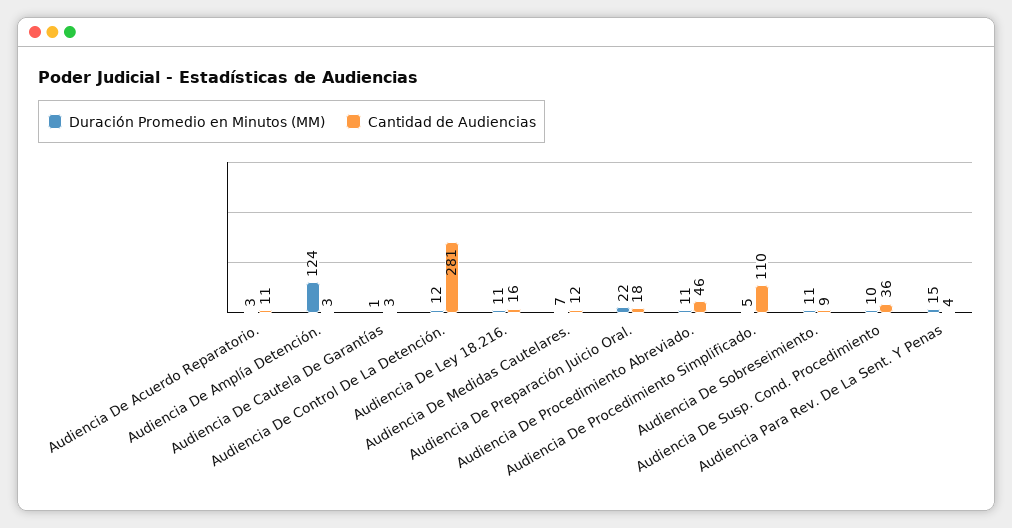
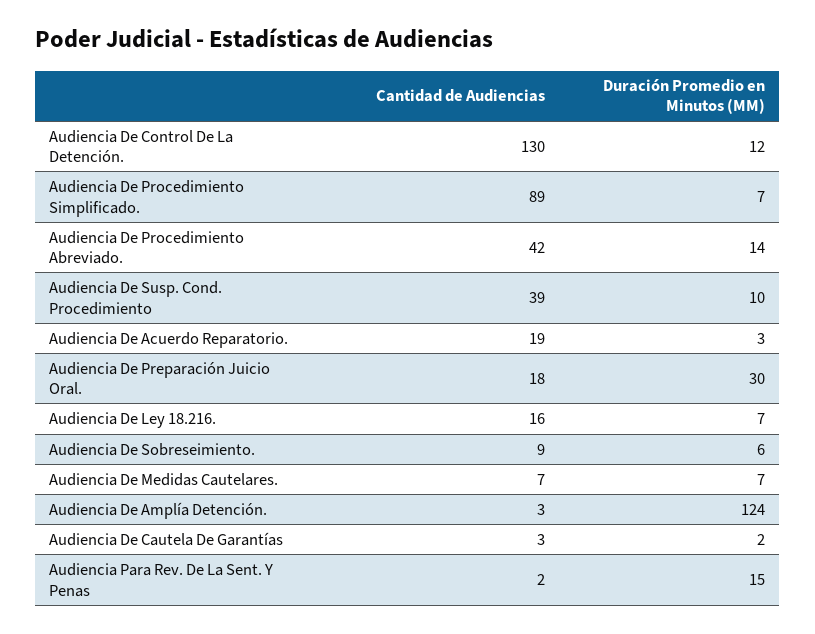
  {
    "Duración Promedio en Minutos (MM)": {
      "Audiencia De Acuerdo Reparatorio.": 3,
      "Audiencia De Amplía Detención.": 124,
-     "Audiencia De Cautela De Garantías": 1,
+     "Audiencia De Cautela De Garantías": 2,
      "Audiencia De Control De La Detención.": 12,
-     "Audiencia De Ley 18.216.": 11,
+     "Audiencia De Ley 18.216.": 7,
      "Audiencia De Medidas Cautelares.": 7,
-     "Audiencia De Preparación Juicio Oral.": 22,
+     "Audiencia De Preparación Juicio Oral.": 30,
-     "Audiencia De Procedimiento Abreviado.": 11,
+     "Audiencia De Procedimiento Abreviado.": 14,
-     "Audiencia De Procedimiento Simplificado.": 5,
+     "Audiencia De Procedimiento Simplificado.": 7,
-     "Audiencia De Sobreseimiento.": 11,
+     "Audiencia De Sobreseimiento.": 6,
      "Audiencia De Susp. Cond. Procedimiento": 10,
      "Audiencia Para Rev. De La Sent. Y Penas": 15
    },
    "Cantidad de Audiencias": {
-     "Audiencia De Acuerdo Reparatorio.": 11,
+     "Audiencia De Acuerdo Reparatorio.": 19,
      "Audiencia De Amplía Detención.": 3,
      "Audiencia De Cautela De Garantías": 3,
-     "Audiencia De Control De La Detención.": 281,
+     "Audiencia De Control De La Detención.": 130,
      "Audiencia De Ley 18.216.": 16,
-     "Audiencia De Medidas Cautelares.": 12,
+     "Audiencia De Medidas Cautelares.": 7,
      "Audiencia De Preparación Juicio Oral.": 18,
-     "Audiencia De Procedimiento Abreviado.": 46,
+     "Audiencia De Procedimiento Abreviado.": 42,
-     "Audiencia De Procedimiento Simplificado.": 110,
+     "Audiencia De Procedimiento Simplificado.": 89,
      "Audiencia De Sobreseimiento.": 9,
-     "Audiencia De Susp. Cond. Procedimiento": 36,
+     "Audiencia De Susp. Cond. Procedimiento": 39,
-     "Audiencia Para Rev. De La Sent. Y Penas": 4
+     "Audiencia Para Rev. De La Sent. Y Penas": 2
    }
  }

